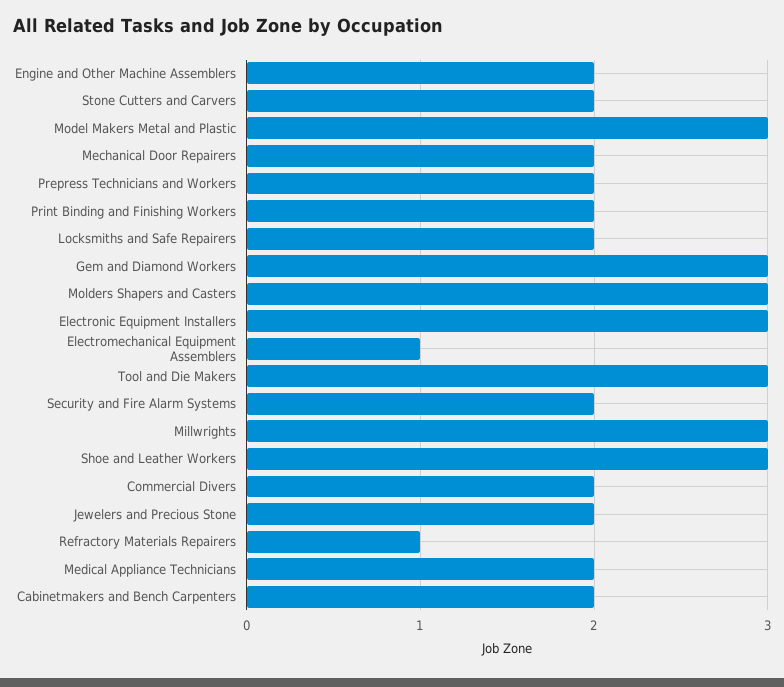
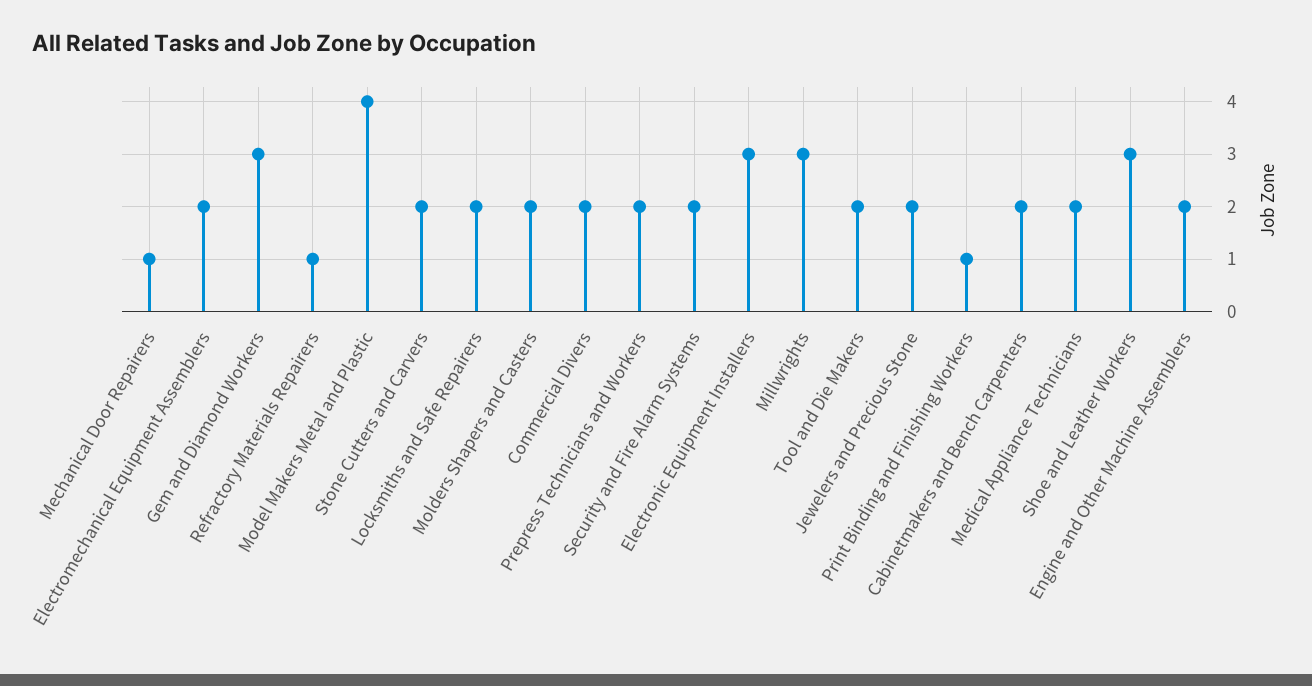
  {
    "Engine and Other Machine Assemblers": 2,
    "Stone Cutters and Carvers": 2,
-   "Model Makers Metal and Plastic": 3,
+   "Model Makers Metal and Plastic": 4,
-   "Mechanical Door Repairers": 2,
+   "Mechanical Door Repairers": 1,
    "Prepress Technicians and Workers": 2,
-   "Print Binding and Finishing Workers": 2,
+   "Print Binding and Finishing Workers": 1,
    "Locksmiths and Safe Repairers": 2,
    "Gem and Diamond Workers": 3,
-   "Molders Shapers and Casters": 3,
+   "Molders Shapers and Casters": 2,
    "Electronic Equipment Installers": 3,
-   "Electromechanical Equipment Assemblers": 1,
+   "Electromechanical Equipment Assemblers": 2,
-   "Tool and Die Makers": 3,
+   "Tool and Die Makers": 2,
    "Security and Fire Alarm Systems": 2,
    "Millwrights": 3,
    "Shoe and Leather Workers": 3,
    "Commercial Divers": 2,
    "Jewelers and Precious Stone": 2,
    "Refractory Materials Repairers": 1,
    "Medical Appliance Technicians": 2,
    "Cabinetmakers and Bench Carpenters": 2
  }

